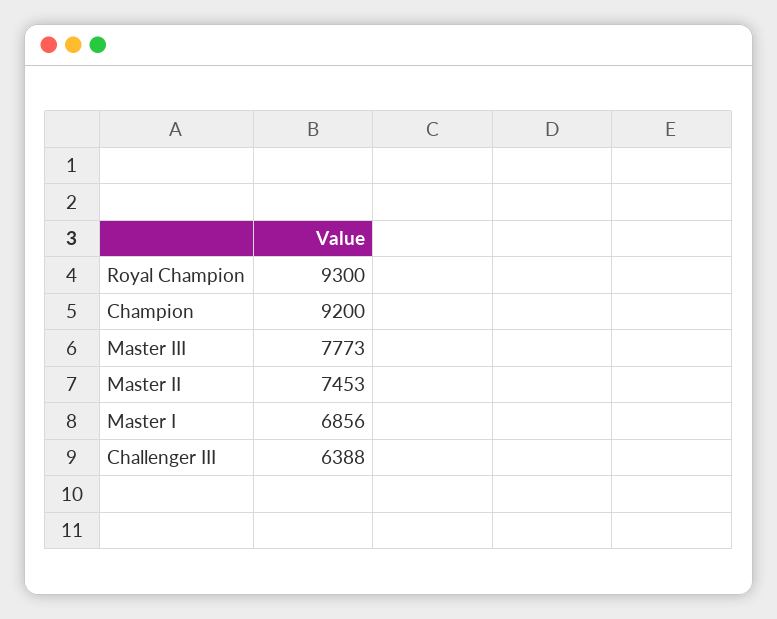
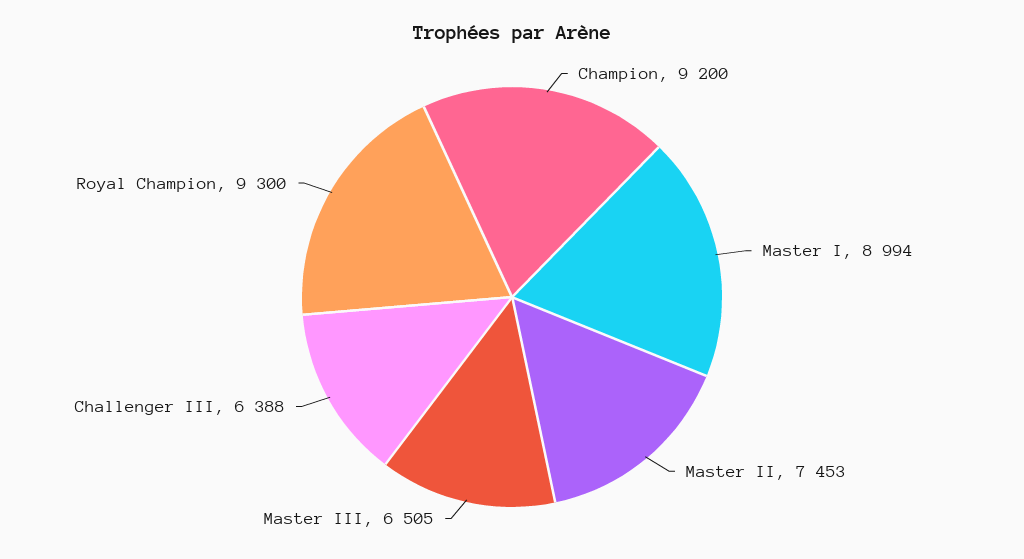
  {
    "Royal Champion": 9300,
    "Champion": 9200,
-   "Master III": 7773,
+   "Master III": 6505,
    "Master II": 7453,
-   "Master I": 6856,
+   "Master I": 8994,
    "Challenger III": 6388
  }

